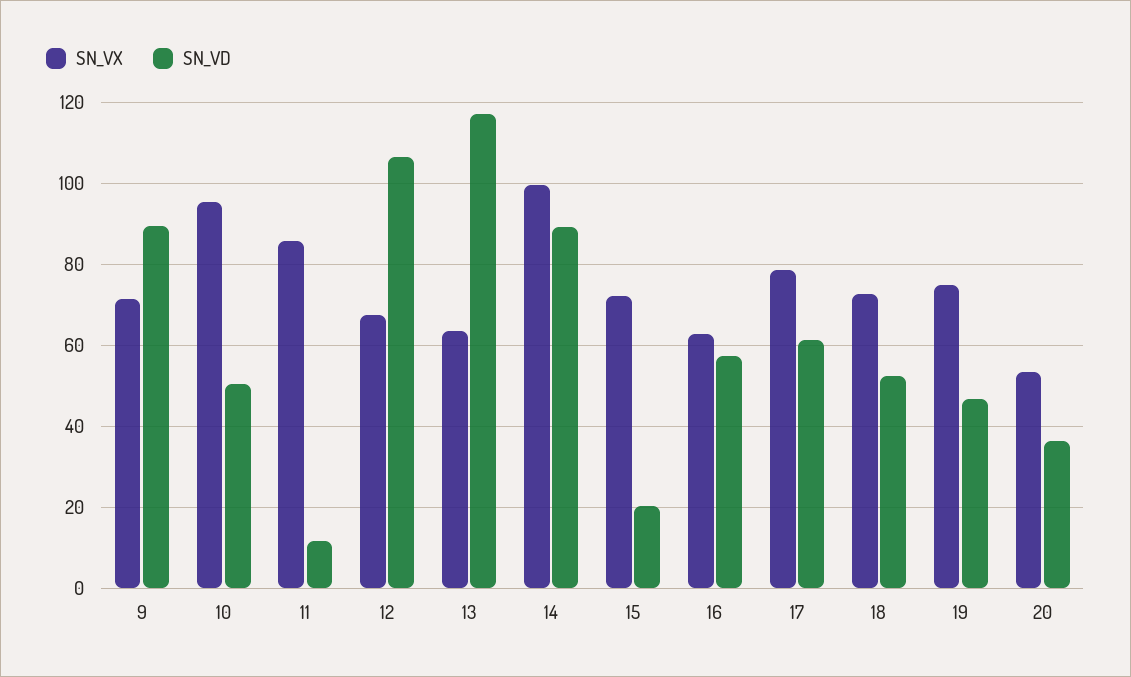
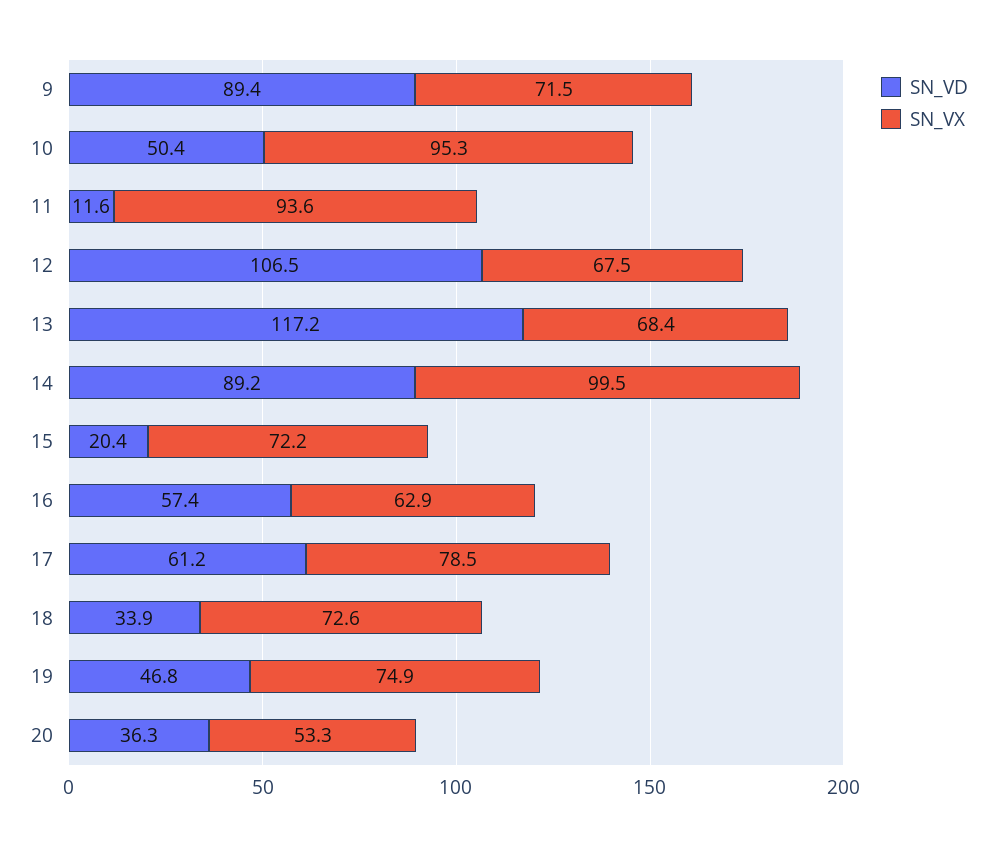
  {
    "SN_VX": {
      "9": 71.5,
      "10": 95.3,
-     "11": 86,
+     "11": 93.6,
      "12": 67.5,
-     "13": 64,
+     "13": 68.4,
      "14": 99.5,
      "15": 72.2,
      "16": 62.9,
      "17": 78.5,
      "18": 72.6,
      "19": 74.9,
      "20": 53.3
    },
    "SN_VD": {
      "9": 89.4,
      "10": 50.4,
      "11": 11.6,
      "12": 106.5,
      "13": 117.2,
      "14": 89.2,
      "15": 20.4,
      "16": 57.4,
      "17": 61.2,
-     "18": 52,
+     "18": 33.9,
      "19": 46.8,
      "20": 36.3
    }
  }

